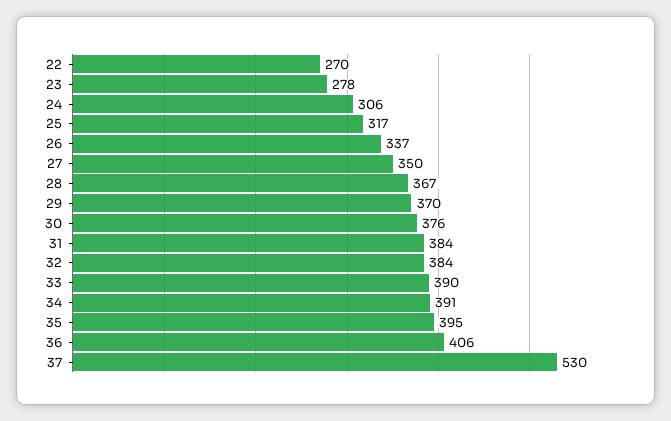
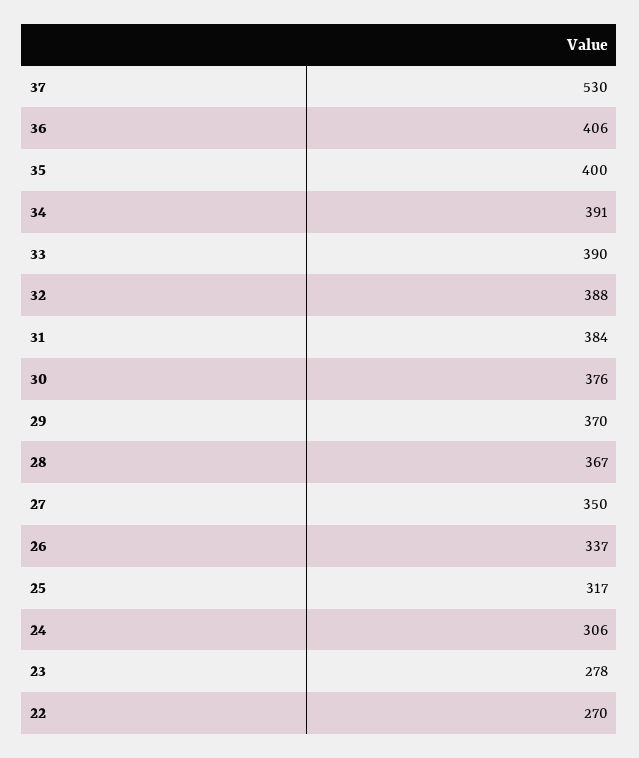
  {
    "22": 270,
    "23": 278,
    "24": 306,
    "25": 317,
    "26": 337,
    "27": 350,
    "28": 367,
    "29": 370,
    "30": 376,
    "31": 384,
-   "32": 384,
+   "32": 388,
    "33": 390,
    "34": 391,
-   "35": 395,
+   "35": 400,
    "36": 406,
    "37": 530
  }

